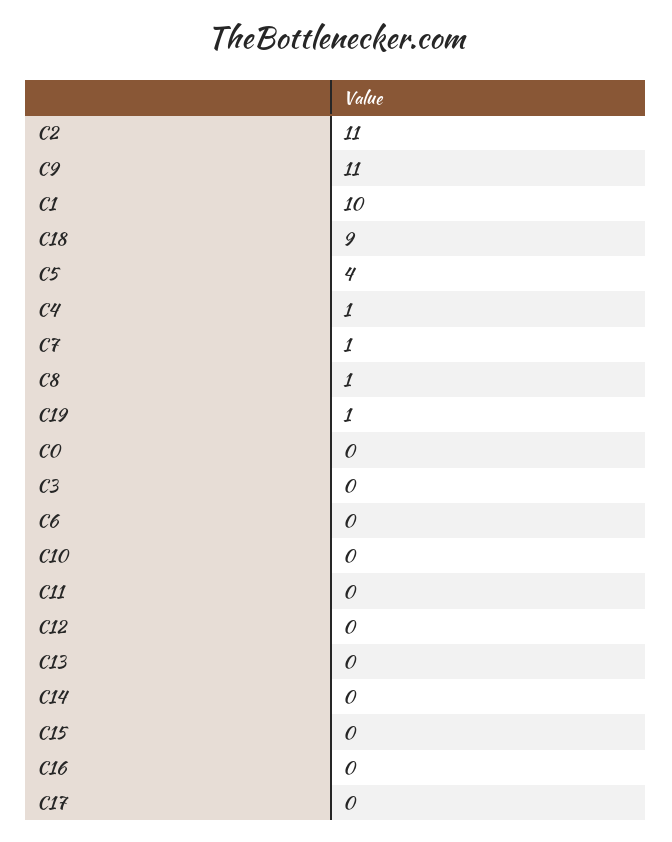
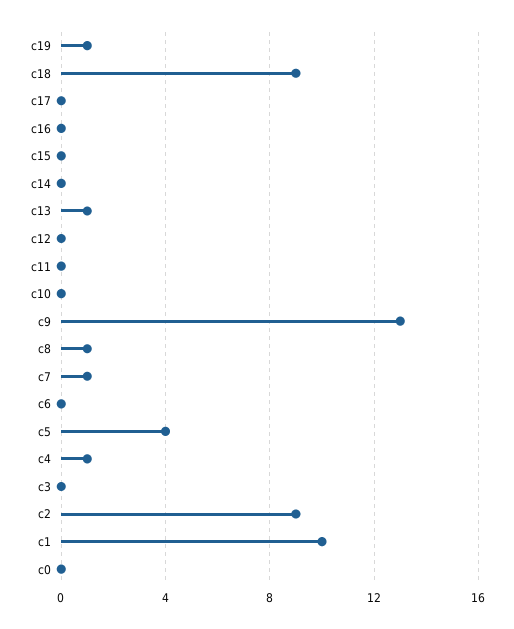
  {
-   "C2": 11,
+   "C2": 9,
-   "C9": 11,
+   "C9": 13,
    "C1": 10,
    "C18": 9,
    "C5": 4,
    "C4": 1,
    "C7": 1,
    "C8": 1,
    "C19": 1,
    "C0": 0,
    "C3": 0,
    "C6": 0,
    "C10": 0,
    "C11": 0,
    "C12": 0,
-   "C13": 0,
+   "C13": 1,
    "C14": 0,
    "C15": 0,
    "C16": 0,
    "C17": 0
  }

